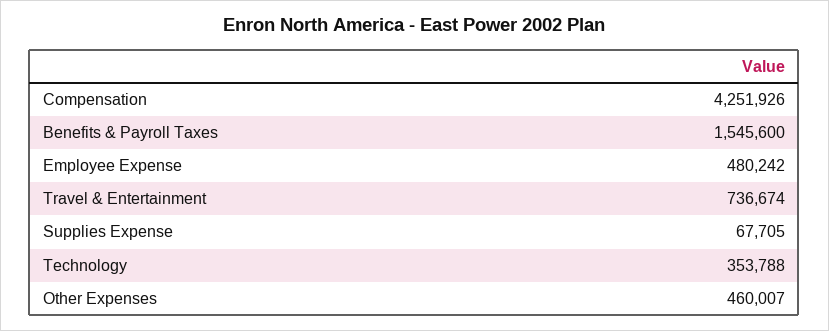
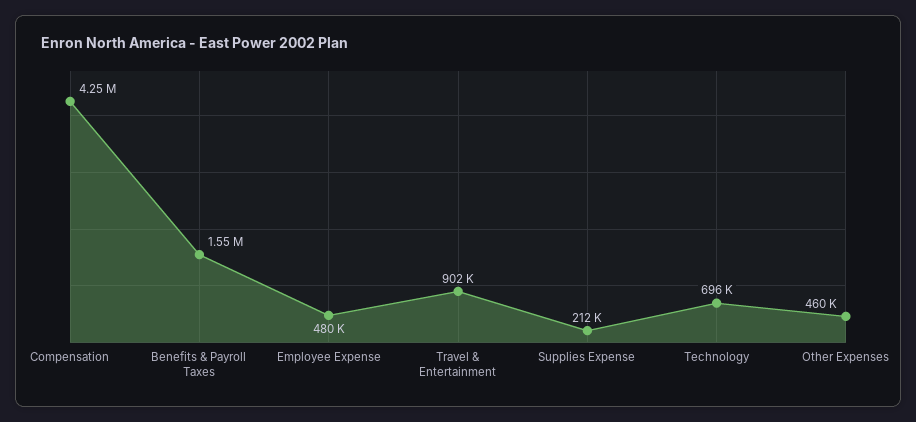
  {
    "Compensation": 4251926,
    "Benefits & Payroll Taxes": 1545600,
    "Employee Expense": 480242,
-   "Travel & Entertainment": 736674,
+   "Travel & Entertainment": 902000,
-   "Supplies Expense": 67705,
+   "Supplies Expense": 212000,
-   "Technology": 353788,
+   "Technology": 696000,
    "Other Expenses": 460007
  }

